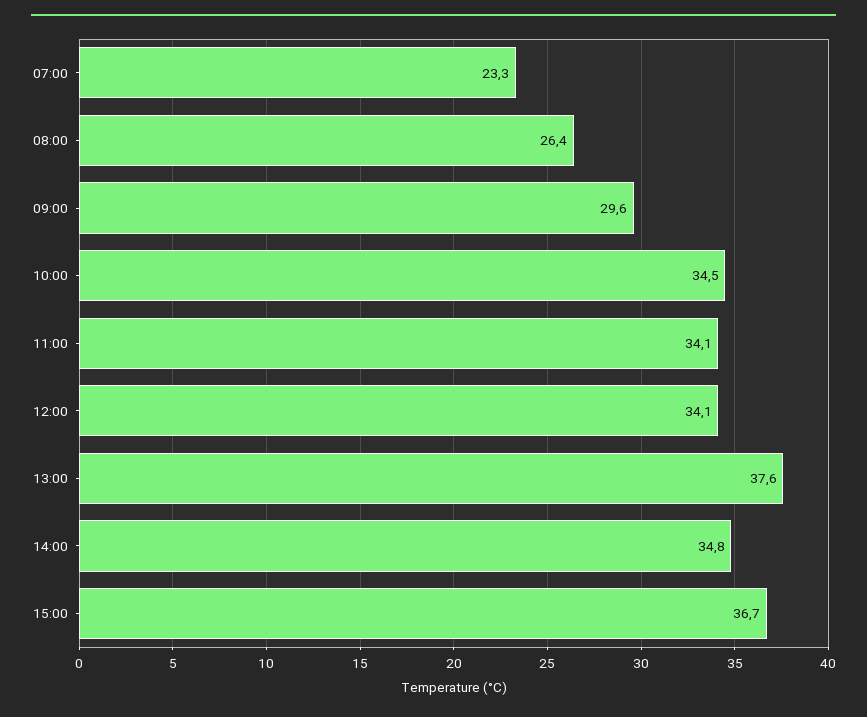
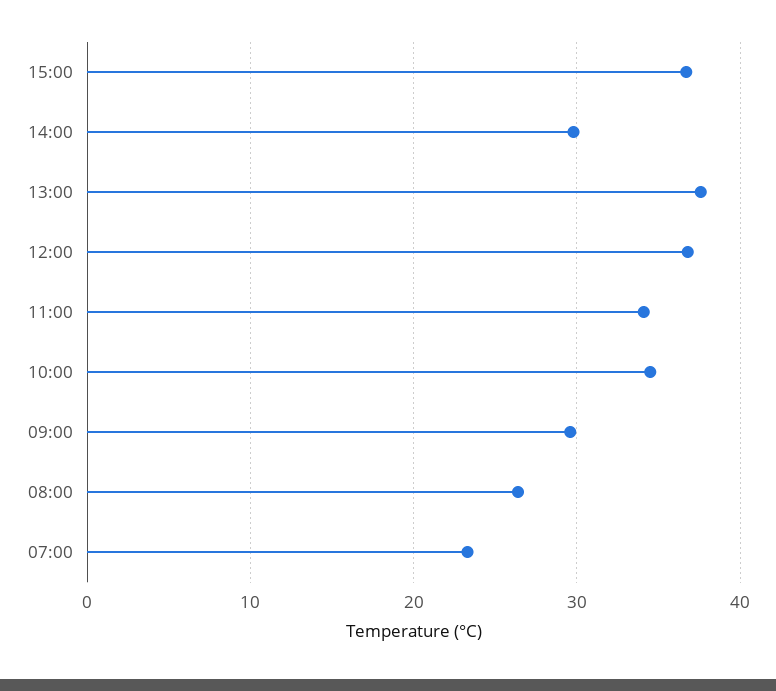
  {
    "07:00": 23.3,
    "08:00": 26.4,
    "09:00": 29.6,
    "10:00": 34.5,
    "11:00": 34.1,
-   "12:00": 34.1,
+   "12:00": 37,
    "13:00": 37.6,
-   "14:00": 34.8,
+   "14:00": 30,
    "15:00": 36.7
  }

